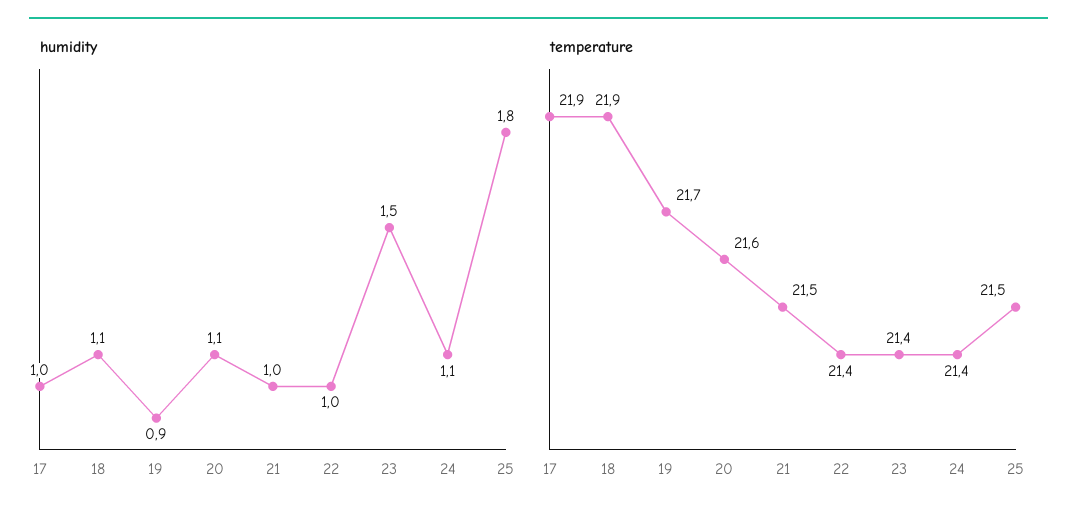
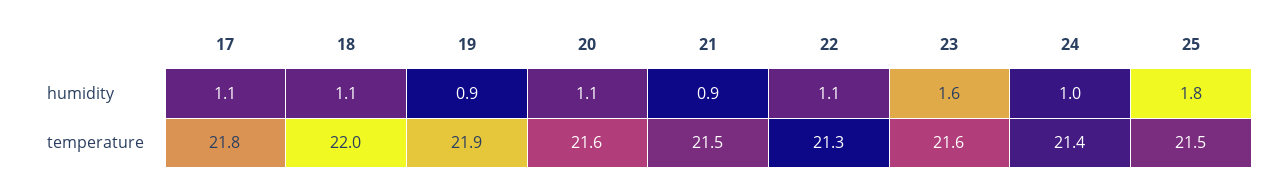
  {
    "humidity": {
-     "17": 1,
+     "17": 1.1,
      "18": 1.1,
      "19": 0.9,
      "20": 1.1,
-     "21": 1,
+     "21": 0.9,
-     "22": 1,
+     "22": 1.1,
-     "23": 1.5,
+     "23": 1.6,
-     "24": 1.1,
+     "24": 1,
      "25": 1.8
    },
    "temperature": {
-     "17": 21.9,
+     "17": 21.8,
-     "18": 21.9,
+     "18": 22,
-     "19": 21.7,
+     "19": 21.9,
      "20": 21.6,
      "21": 21.5,
-     "22": 21.4,
+     "22": 21.3,
-     "23": 21.4,
+     "23": 21.6,
      "24": 21.4,
      "25": 21.5
    }
  }

